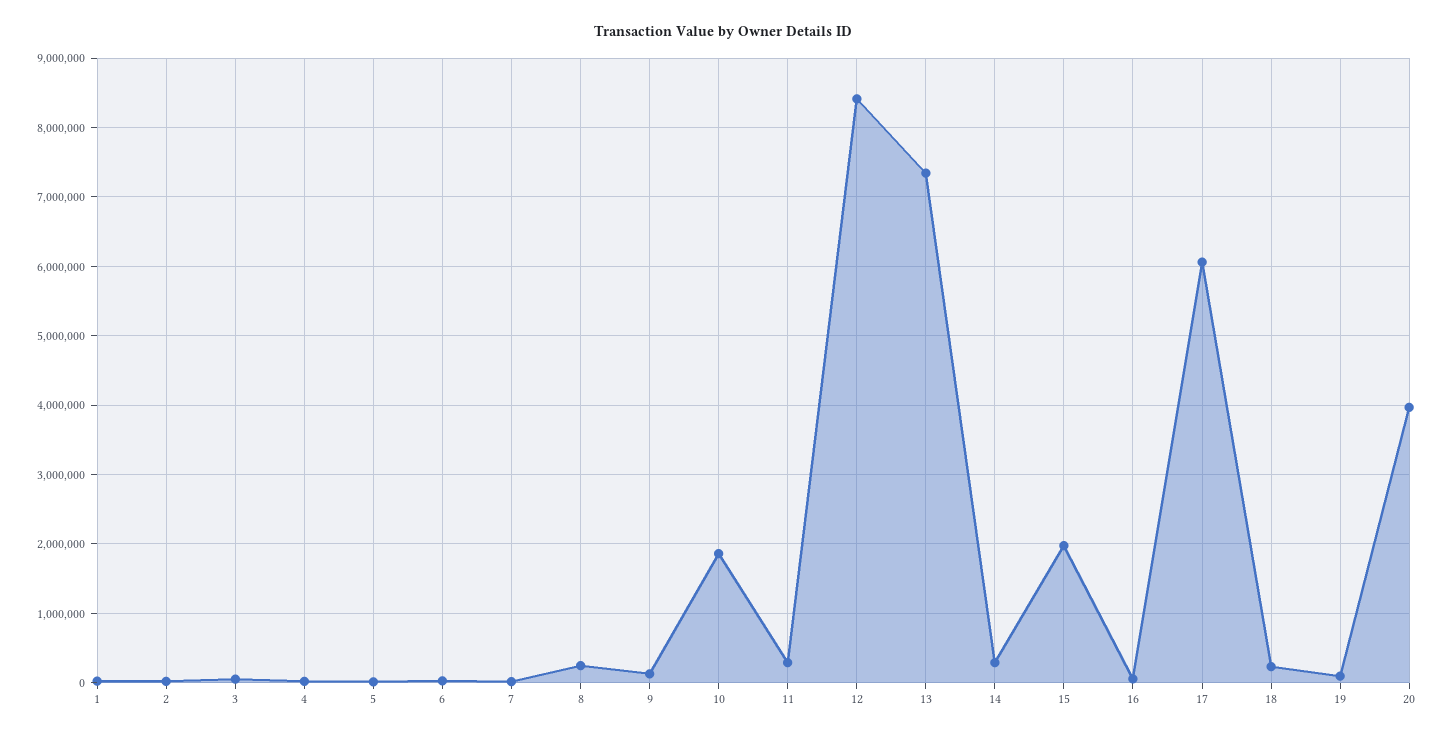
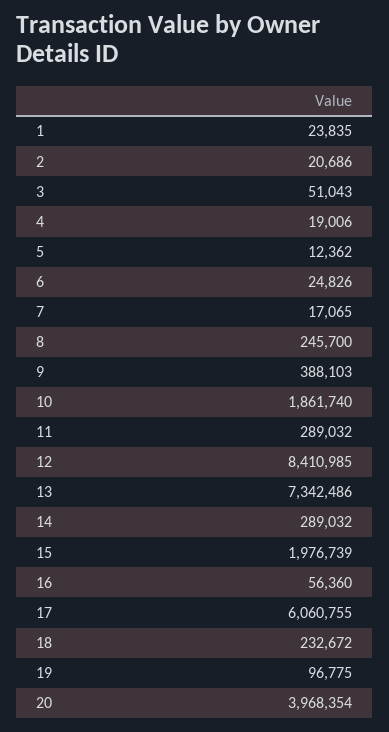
  {
    "1": 23835,
    "2": 20686,
    "3": 51043,
    "4": 19006,
    "5": 12362,
    "6": 24826,
    "7": 17065,
    "8": 245700,
-   "9": 100000,
+   "9": 388103,
    "10": 1861740,
    "11": 289032,
    "12": 8410985,
    "13": 7342486,
    "14": 289032,
    "15": 1976739,
    "16": 56360,
    "17": 6060755,
    "18": 232672,
    "19": 96775,
    "20": 3968354
  }

